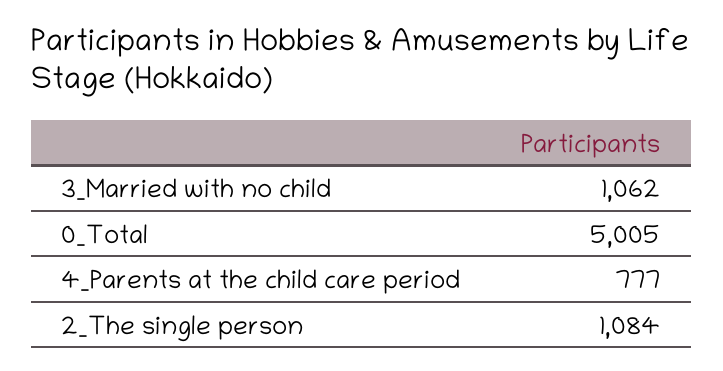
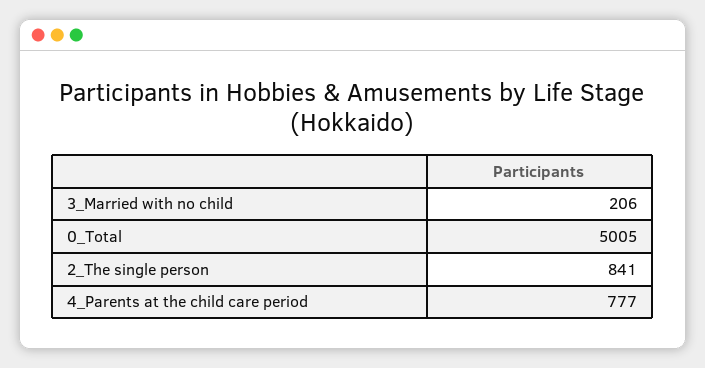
  {
-   "3_Married with no child": 1062,
+   "3_Married with no child": 206,
    "0_Total": 5005,
    "4_Parents at the child care period": 777,
-   "2_The single person": 1084
+   "2_The single person": 841
  }

